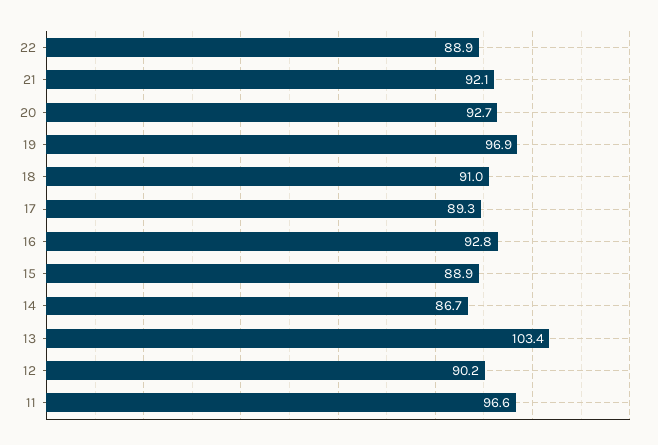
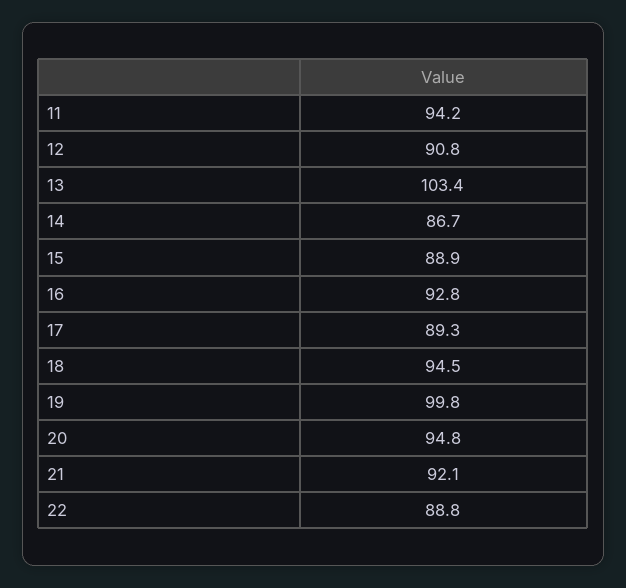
  {
-   "22": 88.9,
+   "22": 88.8,
    "21": 92.1,
-   "20": 92.7,
+   "20": 94.8,
-   "19": 96.9,
+   "19": 99.8,
-   "18": 91,
+   "18": 94.5,
    "17": 89.3,
    "16": 92.8,
    "15": 88.9,
    "14": 86.7,
    "13": 103.4,
-   "12": 90.2,
+   "12": 90.8,
-   "11": 96.6
+   "11": 94.2
  }

